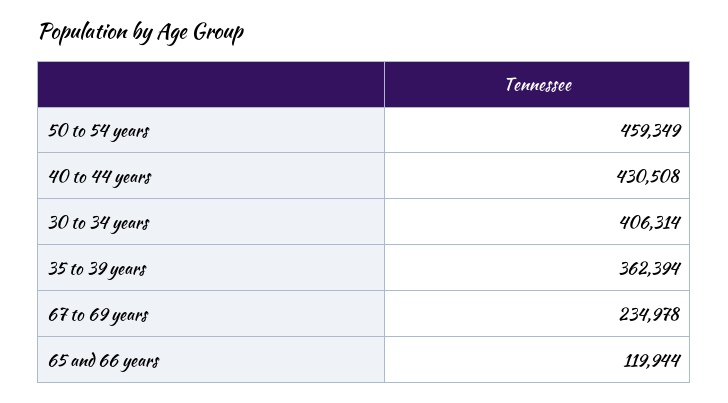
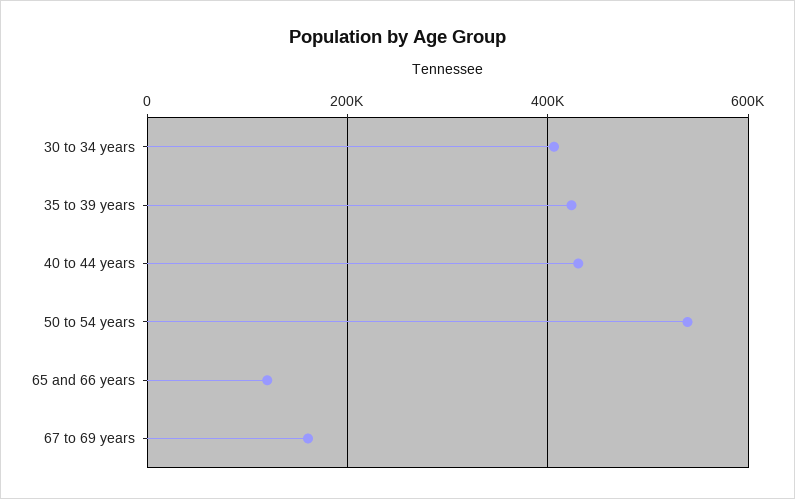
  {
-   "50 to 54 years": 459349,
+   "50 to 54 years": 540000,
    "40 to 44 years": 430508,
    "30 to 34 years": 406314,
-   "35 to 39 years": 362394,
+   "35 to 39 years": 420000,
-   "67 to 69 years": 234978,
+   "67 to 69 years": 160000,
    "65 and 66 years": 119944
  }

